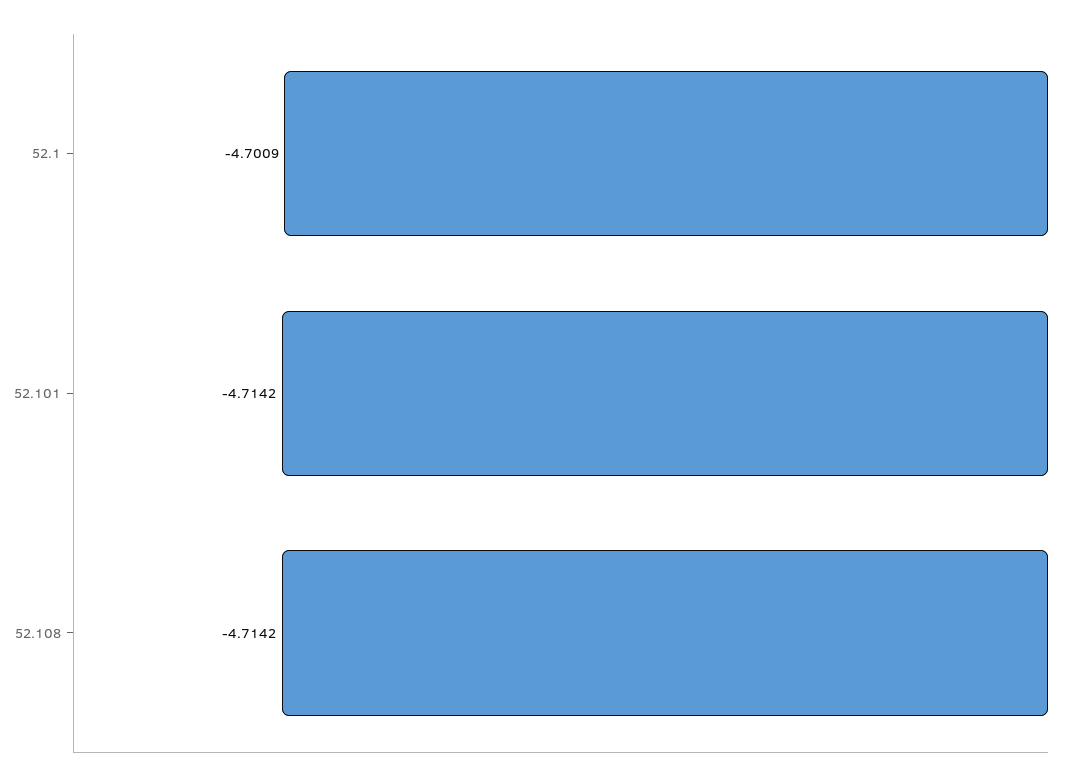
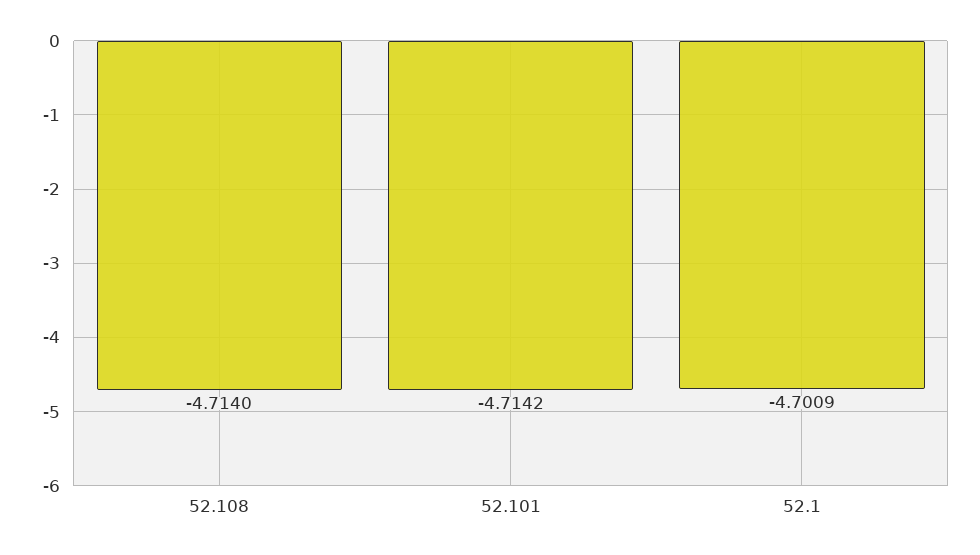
  {
    "52.1": -4.7009,
    "52.101": -4.7142,
-   "52.108": -4.7142
+   "52.108": -4.714
  }

